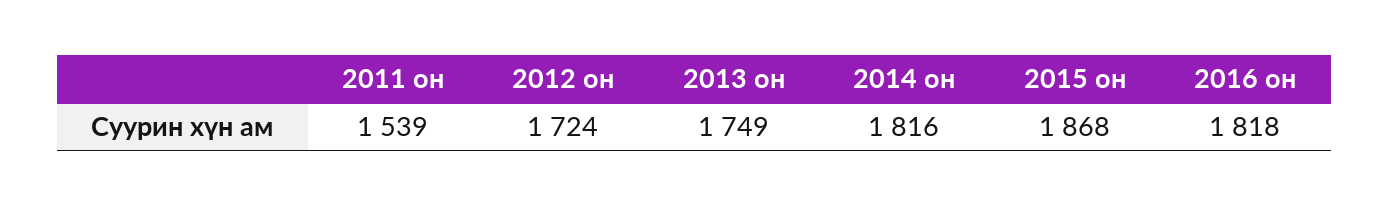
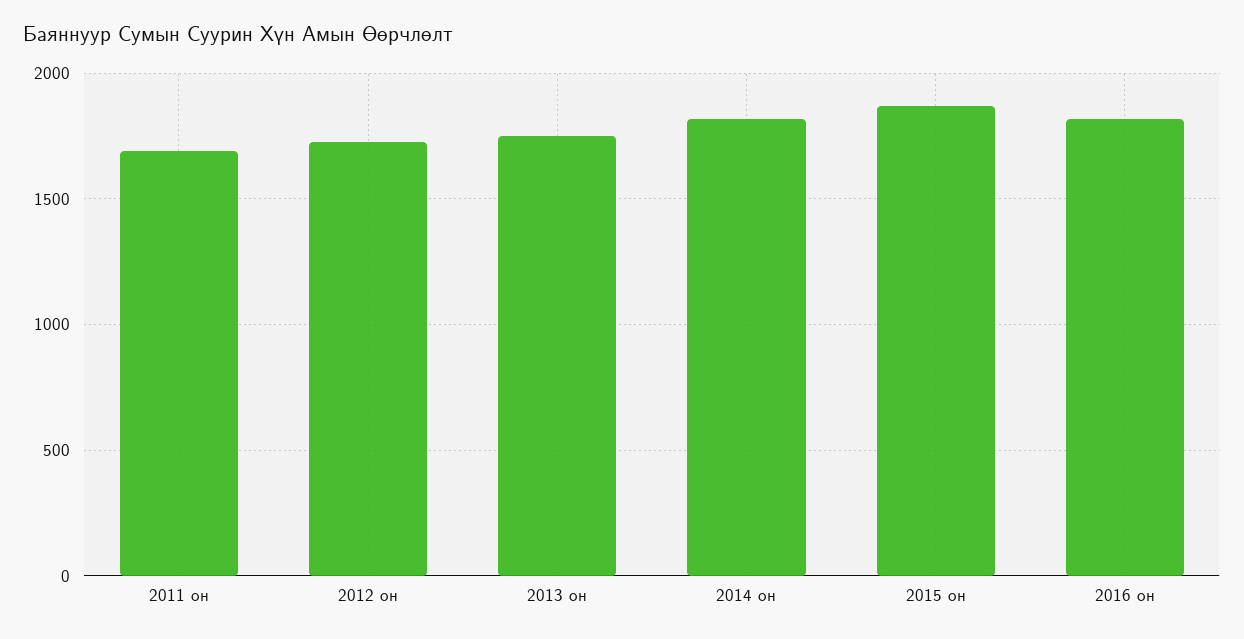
  {
-   "2011 он": 1539,
+   "2011 он": 1700,
    "2012 он": 1724,
    "2013 он": 1749,
    "2014 он": 1816,
    "2015 он": 1868,
    "2016 он": 1818
  }

